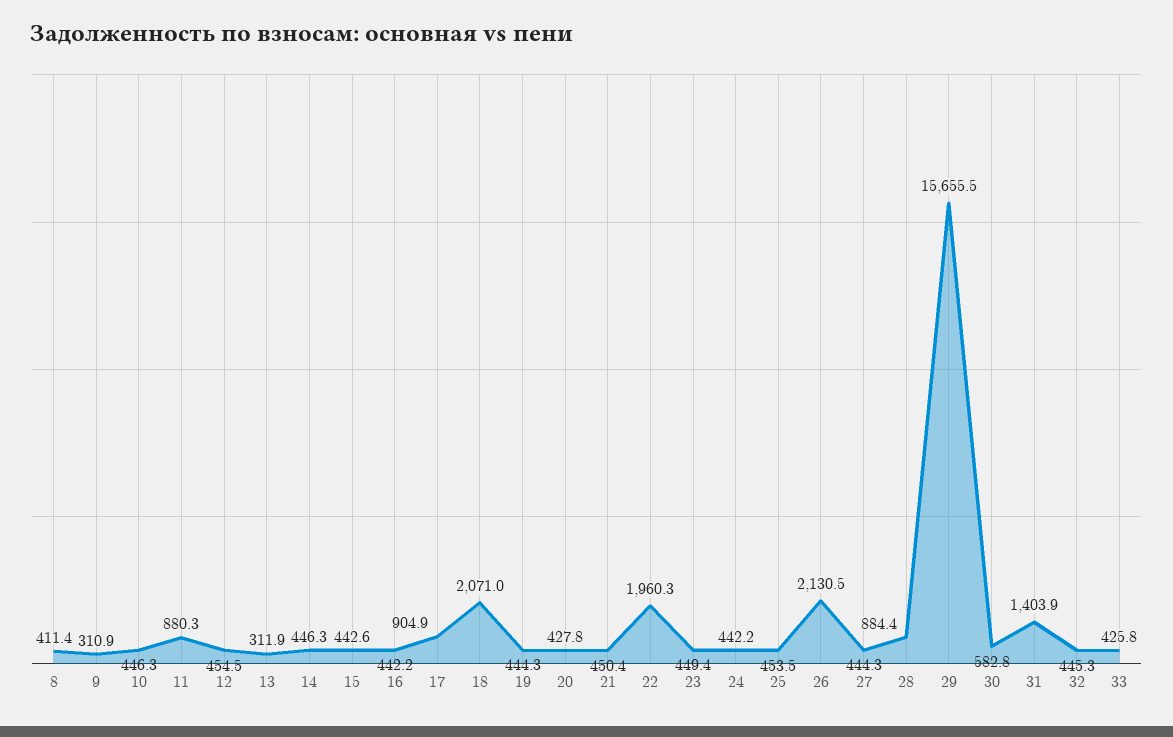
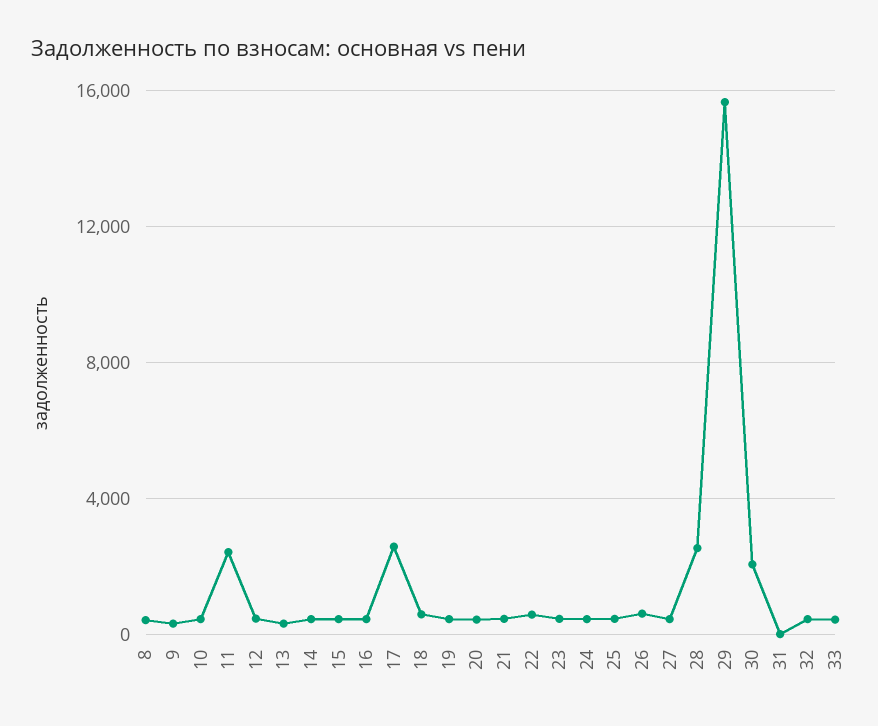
  {
    "8": 411.4,
    "9": 310.9,
    "10": 446.3,
-   "11": 880.3,
+   "11": 2500,
    "12": 454.5,
    "13": 311.9,
    "14": 446.3,
    "15": 442.6,
    "16": 442.2,
-   "17": 904.9,
+   "17": 2500,
-   "18": 2071,
+   "18": 500,
    "19": 444.3,
    "20": 427.8,
    "21": 450.4,
-   "22": 1960.3,
+   "22": 500,
    "23": 449.4,
    "24": 442.2,
    "25": 453.5,
-   "26": 2130.5,
+   "26": 500,
    "27": 444.3,
-   "28": 884.4,
+   "28": 2500,
    "29": 15655.5,
-   "30": 582.8,
+   "30": 2000,
-   "31": 1403.9,
+   "31": 0,
    "32": 445.3,
    "33": 425.8
  }

